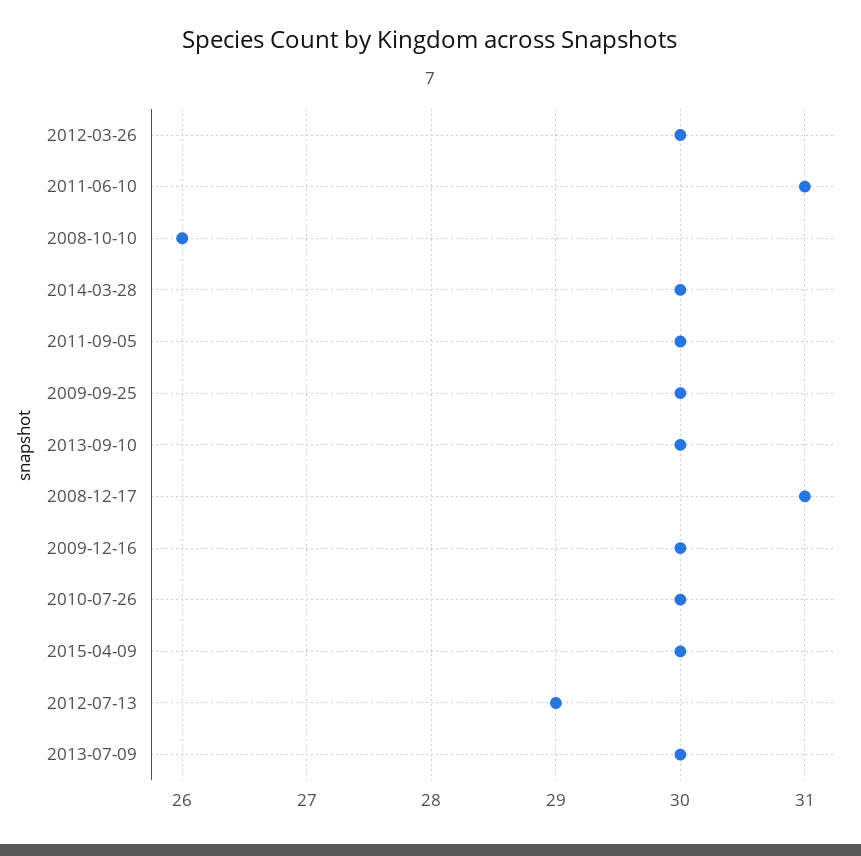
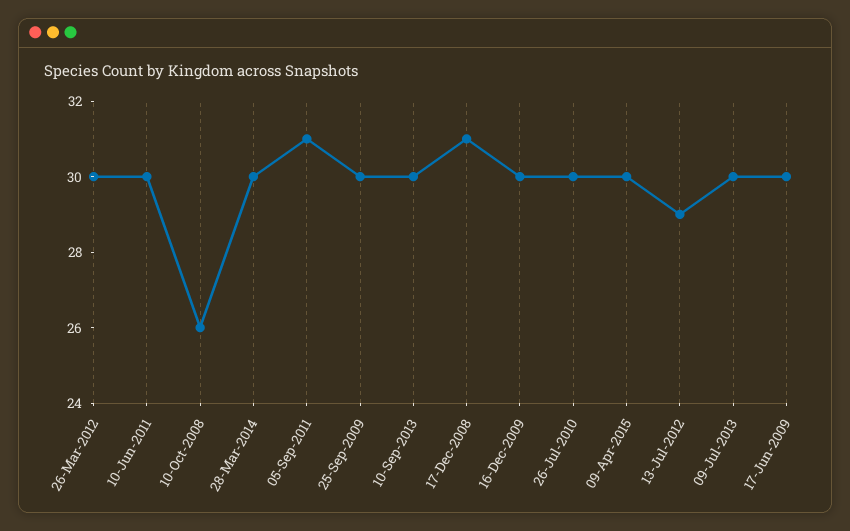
  {
    "2012-03-26": 30,
-   "2011-06-10": 31,
+   "2011-06-10": 30,
    "2008-10-10": 26,
    "2014-03-28": 30,
-   "2011-09-05": 30,
+   "2011-09-05": 31,
    "2009-09-25": 30,
    "2013-09-10": 30,
    "2008-12-17": 31,
    "2009-12-16": 30,
    "2010-07-26": 30,
    "2015-04-09": 30,
    "2012-07-13": 29,
-   "2013-07-09": 30
+   "2013-07-09": 30,
+   "17-Jun-2009": 30
  }

